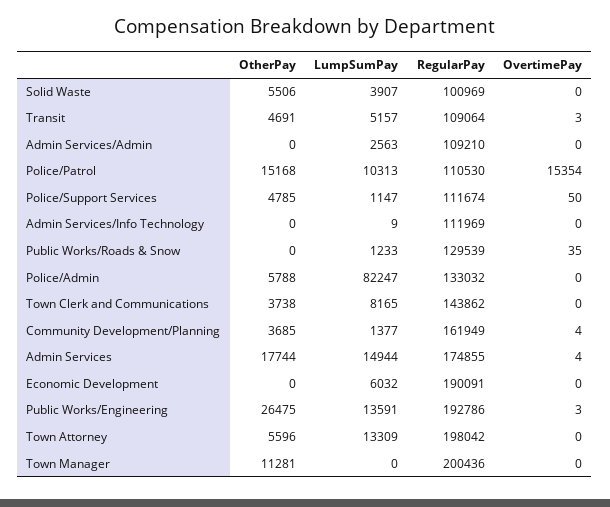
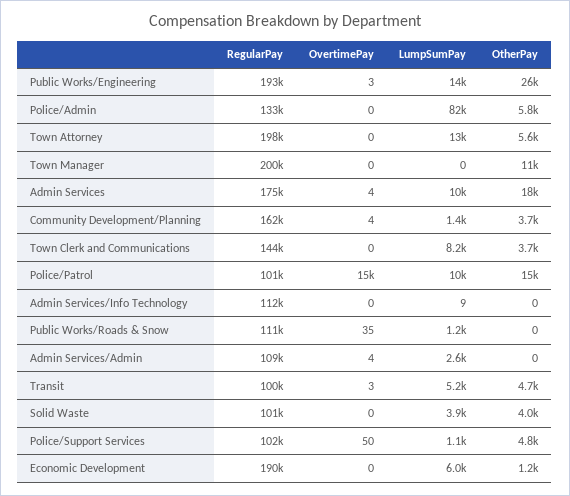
  {
    "OtherPay": {
-     "Solid Waste": 5506,
+     "Solid Waste": 4000,
      "Transit": 4691,
      "Admin Services/Admin": 0,
      "Police/Patrol": 15168,
      "Police/Support Services": 4785,
      "Admin Services/Info Technology": 0,
      "Public Works/Roads & Snow": 0,
      "Police/Admin": 5788,
      "Town Clerk and Communications": 3738,
      "Community Development/Planning": 3685,
      "Admin Services": 17744,
-     "Economic Development": 0,
+     "Economic Development": 1200,
      "Public Works/Engineering": 26475,
      "Town Attorney": 5596,
      "Town Manager": 11281
    },
    "LumpSumPay": {
      "Solid Waste": 3907,
      "Transit": 5157,
      "Admin Services/Admin": 2563,
      "Police/Patrol": 10313,
      "Police/Support Services": 1147,
      "Admin Services/Info Technology": 9,
      "Public Works/Roads & Snow": 1233,
      "Police/Admin": 82247,
      "Town Clerk and Communications": 8165,
      "Community Development/Planning": 1377,
-     "Admin Services": 14944,
+     "Admin Services": 10000,
      "Economic Development": 6032,
      "Public Works/Engineering": 13591,
      "Town Attorney": 13309,
      "Town Manager": 0
    },
    "RegularPay": {
      "Solid Waste": 100969,
-     "Transit": 109064,
+     "Transit": 100000,
      "Admin Services/Admin": 109210,
-     "Police/Patrol": 110530,
+     "Police/Patrol": 101000,
-     "Police/Support Services": 111674,
+     "Police/Support Services": 102000,
      "Admin Services/Info Technology": 111969,
-     "Public Works/Roads & Snow": 129539,
+     "Public Works/Roads & Snow": 111000,
      "Police/Admin": 133032,
      "Town Clerk and Communications": 143862,
      "Community Development/Planning": 161949,
      "Admin Services": 174855,
      "Economic Development": 190091,
      "Public Works/Engineering": 192786,
      "Town Attorney": 198042,
      "Town Manager": 200436
    },
    "OvertimePay": {
      "Solid Waste": 0,
      "Transit": 3,
-     "Admin Services/Admin": 0,
+     "Admin Services/Admin": 4,
      "Police/Patrol": 15354,
      "Police/Support Services": 50,
      "Admin Services/Info Technology": 0,
      "Public Works/Roads & Snow": 35,
      "Police/Admin": 0,
      "Town Clerk and Communications": 0,
      "Community Development/Planning": 4,
      "Admin Services": 4,
      "Economic Development": 0,
      "Public Works/Engineering": 3,
      "Town Attorney": 0,
      "Town Manager": 0
    }
  }

